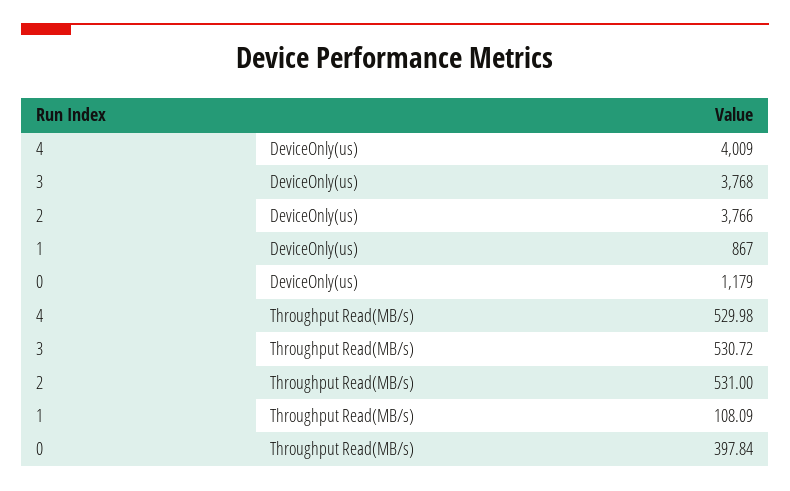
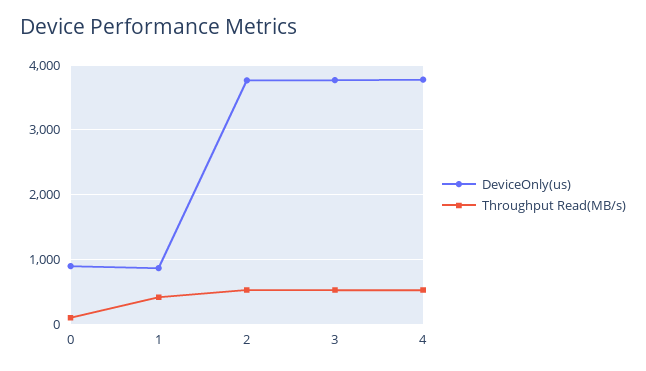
  {
    "DeviceOnly(us)": {
-     "4": 4009,
+     "4": 3800,
      "3": 3768,
      "2": 3766,
      "1": 867,
-     "0": 1179
+     "0": 900
    },
    "Throughput Read(MB/s)": {
      "4": 529.98,
      "3": 530.72,
      "2": 531,
-     "1": 108.09,
+     "1": 400,
-     "0": 397.84
+     "0": 100
    }
  }

